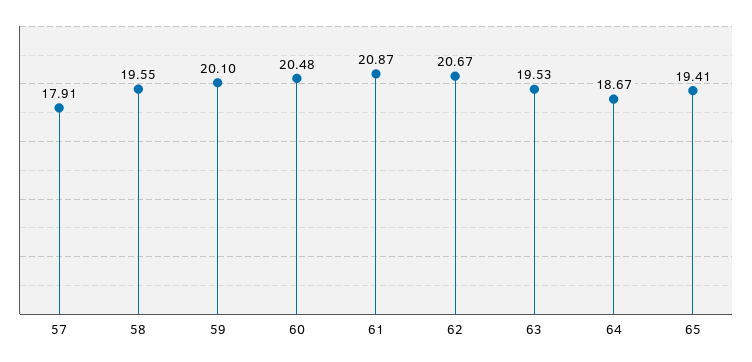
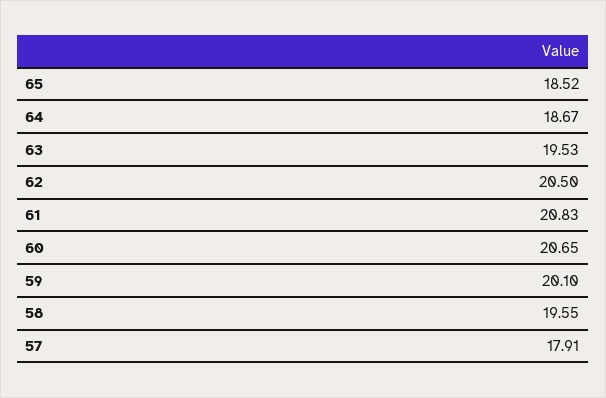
  {
    "57": 17.91,
    "58": 19.55,
    "59": 20.1,
-   "60": 20.48,
+   "60": 20.65,
-   "61": 20.87,
+   "61": 20.83,
-   "62": 20.67,
+   "62": 20.5,
    "63": 19.53,
    "64": 18.67,
-   "65": 19.41
+   "65": 18.52
  }

